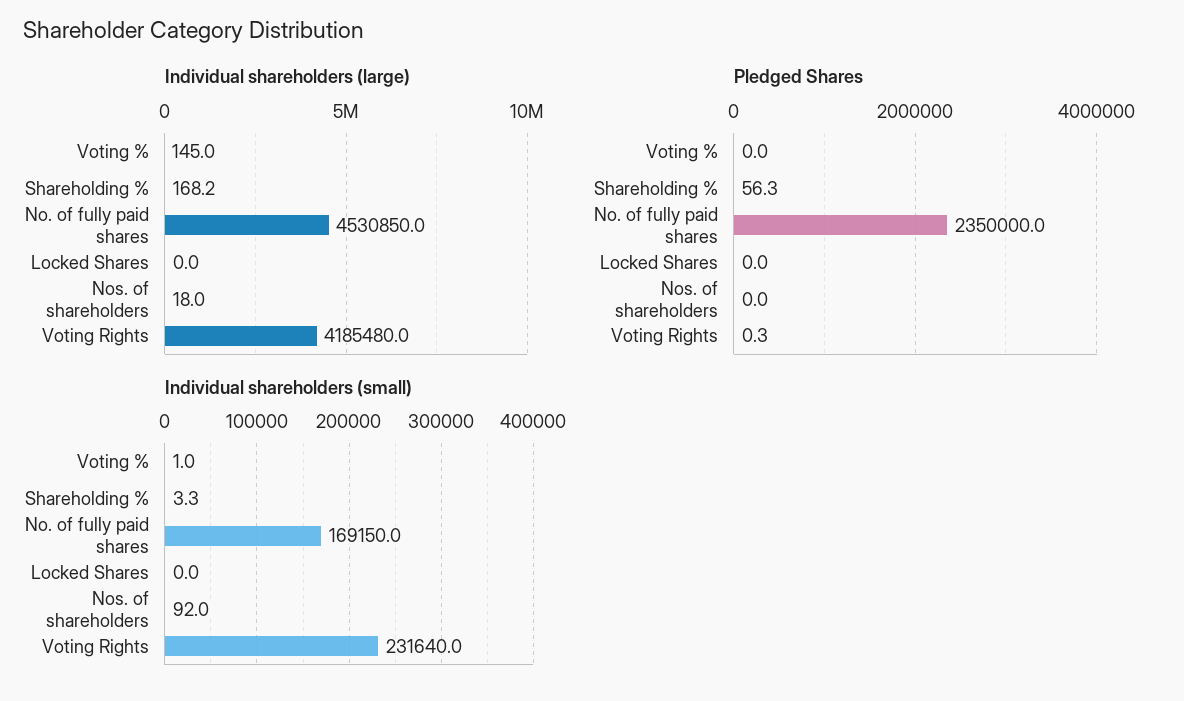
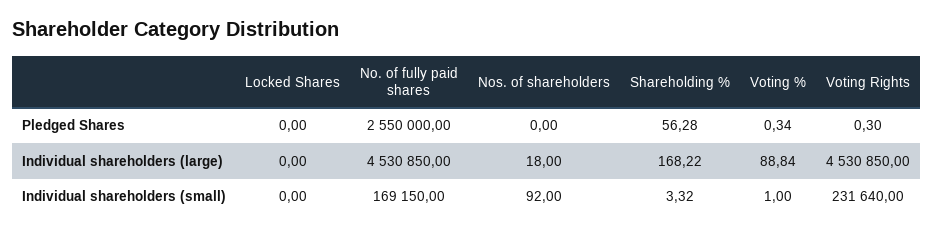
  {
    "Individual shareholders (large)": {
-     "Voting %": 145,
+     "Voting %": 88.84,
      "Shareholding %": 168.22,
      "No. of fully paid shares": 4530850,
      "Locked Shares": 0,
      "Nos. of shareholders": 18,
-     "Voting Rights": 4185480
+     "Voting Rights": 4530850
    },
    "Pledged Shares": {
-     "Voting %": 0,
+     "Voting %": 0.34,
      "Shareholding %": 56.28,
-     "No. of fully paid shares": 2350000,
+     "No. of fully paid shares": 2550000,
      "Locked Shares": 0,
      "Nos. of shareholders": 0,
      "Voting Rights": 0.3
    },
    "Individual shareholders (small)": {
      "Voting %": 1,
      "Shareholding %": 3.32,
      "No. of fully paid shares": 169150,
      "Locked Shares": 0,
      "Nos. of shareholders": 92,
      "Voting Rights": 231640
    }
  }

